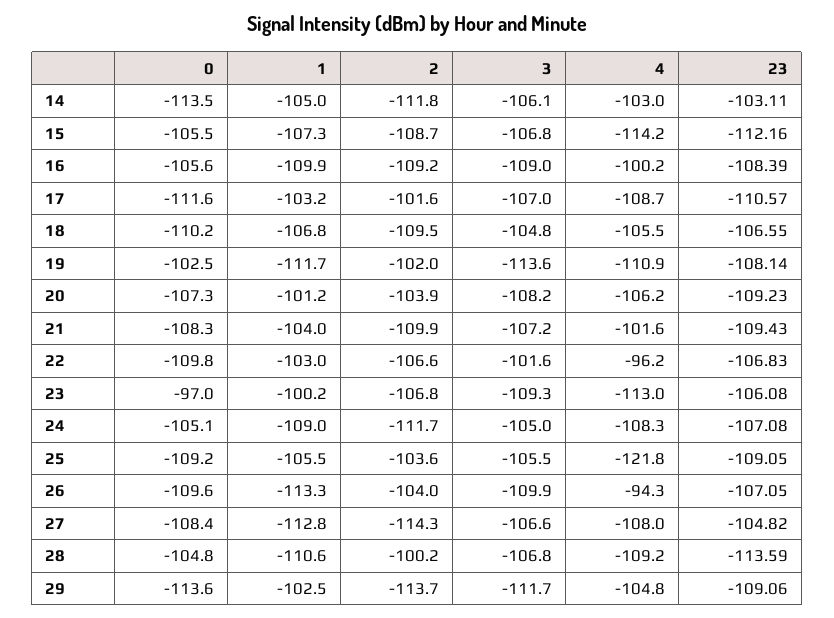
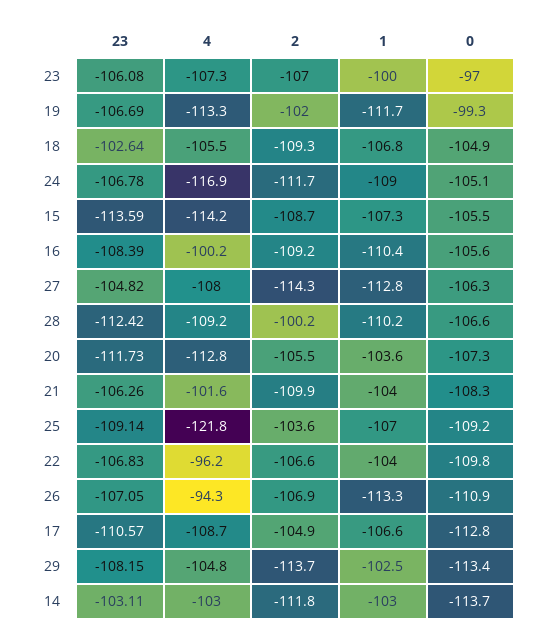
  {
    "0": {
-     "14": -113.5,
+     "14": -113.7,
      "15": -105.5,
      "16": -105.6,
-     "17": -111.6,
+     "17": -112.8,
-     "18": -110.2,
+     "18": -104.9,
-     "19": -102.5,
+     "19": -99.3,
      "20": -107.3,
      "21": -108.3,
      "22": -109.8,
      "23": -97,
      "24": -105.1,
      "25": -109.2,
-     "26": -109.6,
+     "26": -110.9,
-     "27": -108.4,
+     "27": -106.3,
-     "28": -104.8,
+     "28": -106.6,
-     "29": -113.6
+     "29": -113.4
    },
    "1": {
-     "14": -105,
+     "14": -103,
      "15": -107.3,
-     "16": -109.9,
+     "16": -110.4,
-     "17": -103.2,
+     "17": -106.6,
      "18": -106.8,
      "19": -111.7,
-     "20": -101.2,
+     "20": -103.6,
      "21": -104,
-     "22": -103,
+     "22": -104,
-     "23": -100.2,
+     "23": -100,
      "24": -109,
-     "25": -105.5,
+     "25": -107,
      "26": -113.3,
      "27": -112.8,
-     "28": -110.6,
+     "28": -110.2,
      "29": -102.5
    },
    "2": {
      "14": -111.8,
      "15": -108.7,
      "16": -109.2,
-     "17": -101.6,
+     "17": -104.9,
-     "18": -109.5,
+     "18": -109.3,
      "19": -102,
-     "20": -103.9,
+     "20": -105.5,
      "21": -109.9,
      "22": -106.6,
-     "23": -106.8,
+     "23": -107,
      "24": -111.7,
      "25": -103.6,
-     "26": -104,
+     "26": -106.9,
      "27": -114.3,
      "28": -100.2,
      "29": -113.7
    },
-   "3": {
-     "14": -106.1,
-     "15": -106.8,
-     "16": -109,
-     "17": -107,
-     "18": -104.8,
-     "19": -113.6,
-     "20": -108.2,
-     "21": -107.2,
-     "22": -101.6,
-     "23": -109.3,
-     "24": -105,
-     "25": -105.5,
-     "26": -109.9,
-     "27": -106.6,
-     "28": -106.8,
-     "29": -111.7
-   },
    "4": {
      "14": -103,
      "15": -114.2,
      "16": -100.2,
      "17": -108.7,
      "18": -105.5,
-     "19": -110.9,
+     "19": -113.3,
-     "20": -106.2,
+     "20": -112.8,
      "21": -101.6,
      "22": -96.2,
-     "23": -113,
+     "23": -107.3,
-     "24": -108.3,
+     "24": -116.9,
      "25": -121.8,
      "26": -94.3,
      "27": -108,
      "28": -109.2,
      "29": -104.8
    },
    "23": {
      "14": -103.11,
-     "15": -112.16,
+     "15": -113.59,
      "16": -108.39,
      "17": -110.57,
-     "18": -106.55,
+     "18": -102.64,
-     "19": -108.14,
+     "19": -106.69,
-     "20": -109.23,
+     "20": -111.73,
-     "21": -109.43,
+     "21": -106.26,
      "22": -106.83,
      "23": -106.08,
-     "24": -107.08,
+     "24": -106.78,
-     "25": -109.05,
+     "25": -109.14,
      "26": -107.05,
      "27": -104.82,
-     "28": -113.59,
+     "28": -112.42,
-     "29": -109.06
+     "29": -108.15
    }
  }

